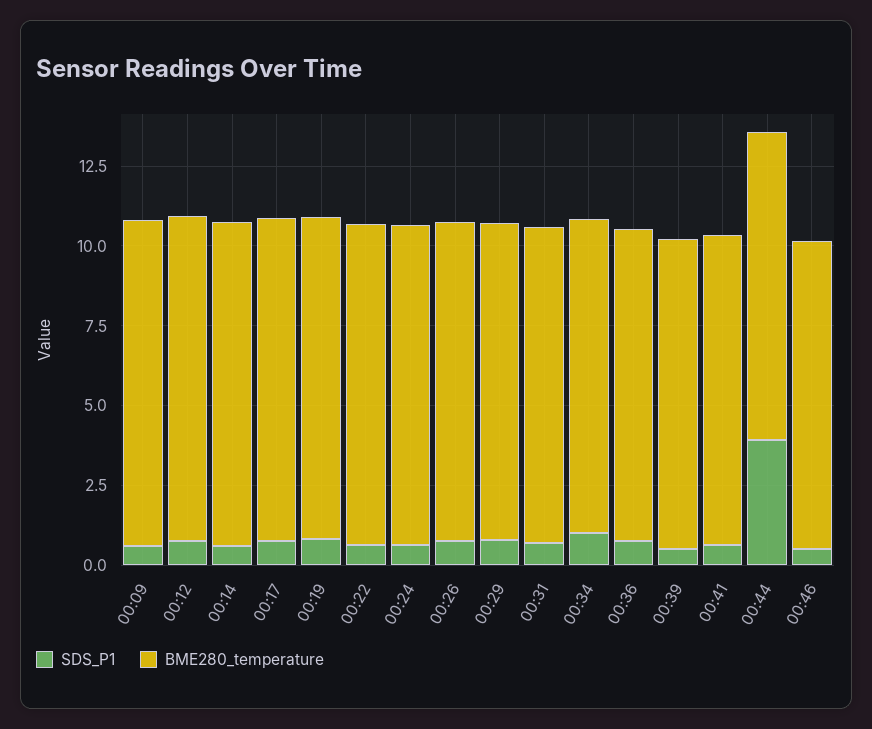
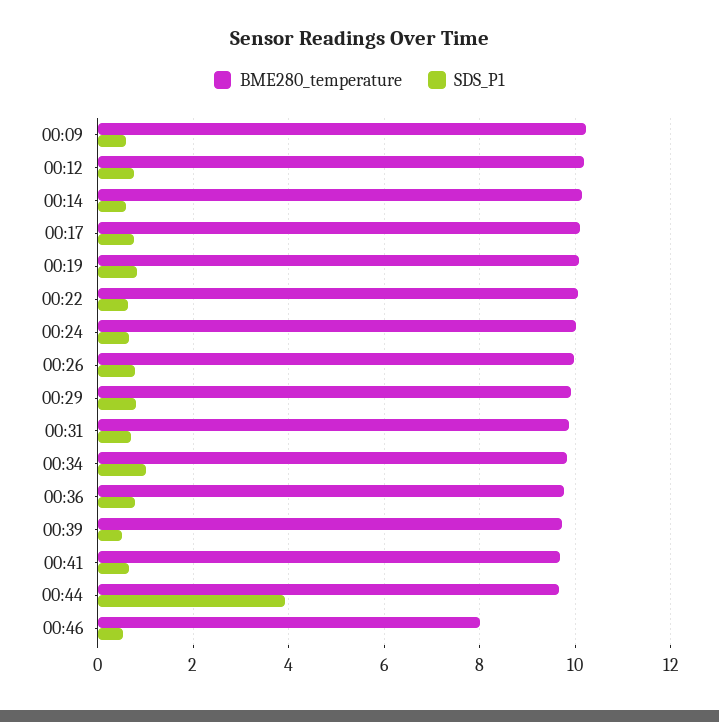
  {
    "SDS_P1": {
      "00:09": 0.6,
      "00:12": 0.8,
      "00:14": 0.6,
      "00:17": 0.8,
      "00:19": 0.8,
      "00:22": 0.6,
      "00:24": 0.6,
      "00:26": 0.8,
      "00:29": 0.8,
      "00:31": 0.8,
      "00:34": 1,
      "00:36": 0.8,
      "00:39": 0.6,
      "00:41": 0.6,
      "00:44": 4,
      "00:46": 0.6
    },
    "BME280_temperature": {
      "00:09": 10.2,
      "00:12": 10.2,
      "00:14": 10.2,
      "00:17": 10.2,
      "00:19": 10,
      "00:22": 10,
      "00:24": 10,
      "00:26": 10,
      "00:29": 10,
      "00:31": 9.8,
      "00:34": 9.8,
      "00:36": 9.8,
      "00:39": 9.8,
      "00:41": 9.6,
      "00:44": 9.6,
-     "00:46": 9.5
+     "00:46": 8
    }
  }

